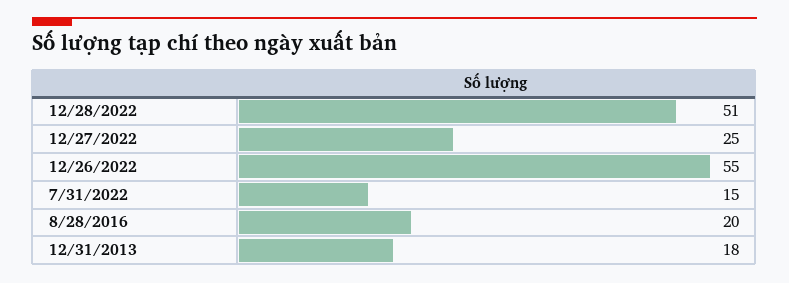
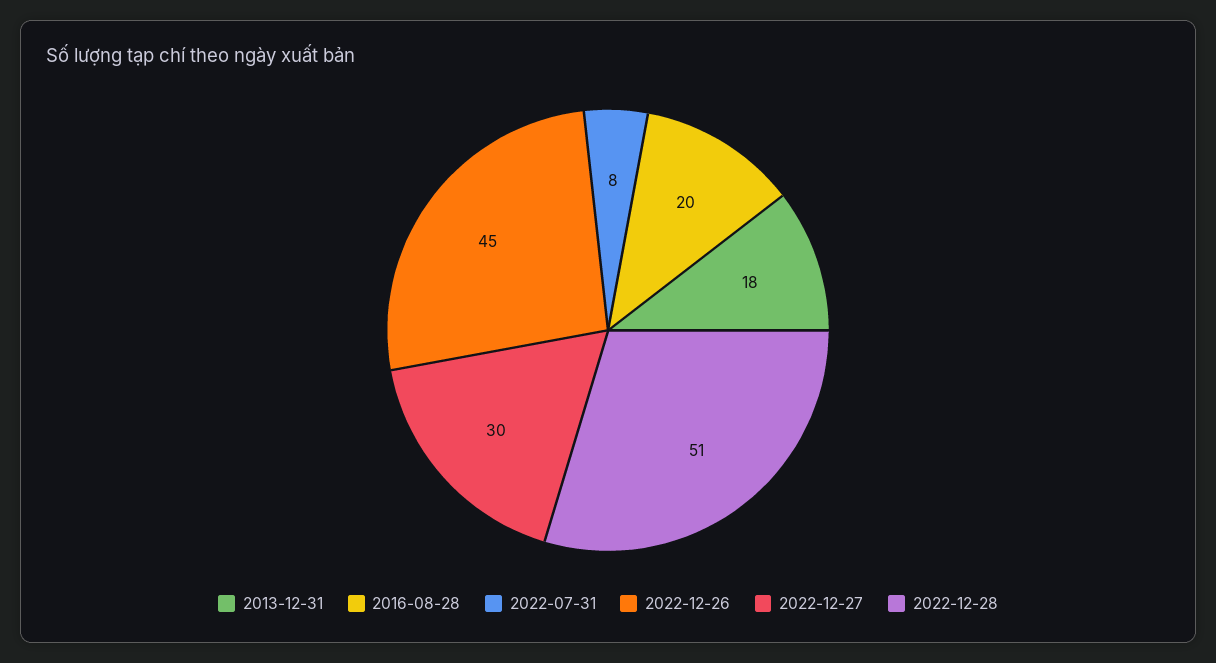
  {
    "12/28/2022": 51,
-   "12/27/2022": 25,
+   "12/27/2022": 30,
-   "12/26/2022": 55,
+   "12/26/2022": 45,
-   "7/31/2022": 15,
+   "7/31/2022": 8,
    "8/28/2016": 20,
    "12/31/2013": 18
  }

